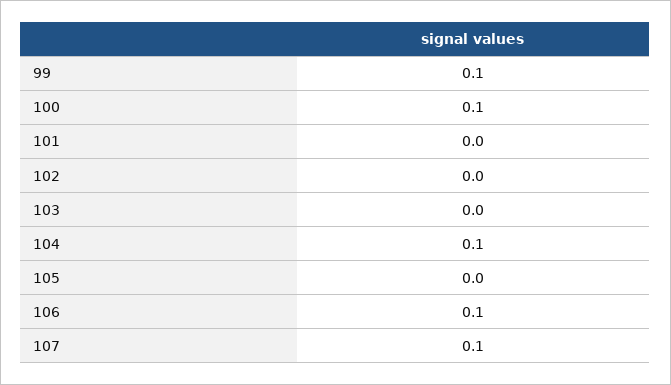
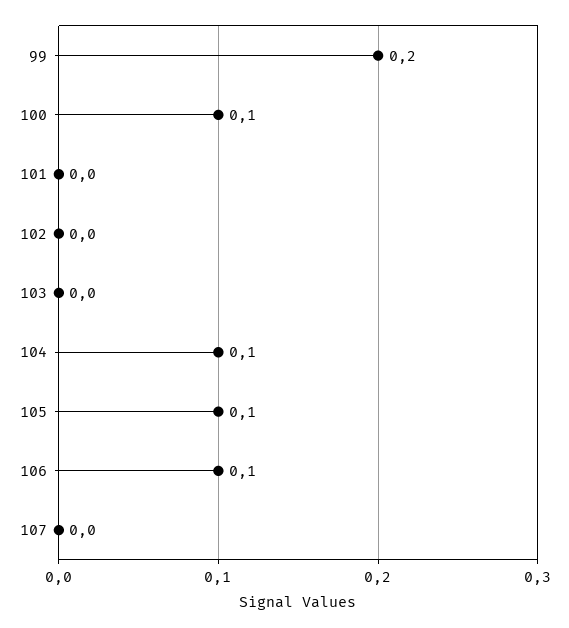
  {
-   "99": 0.1,
+   "99": 0.2,
    "100": 0.1,
    "101": 0,
    "102": 0,
    "103": 0,
    "104": 0.1,
-   "105": 0,
+   "105": 0.1,
    "106": 0.1,
-   "107": 0.1
+   "107": 0
  }

